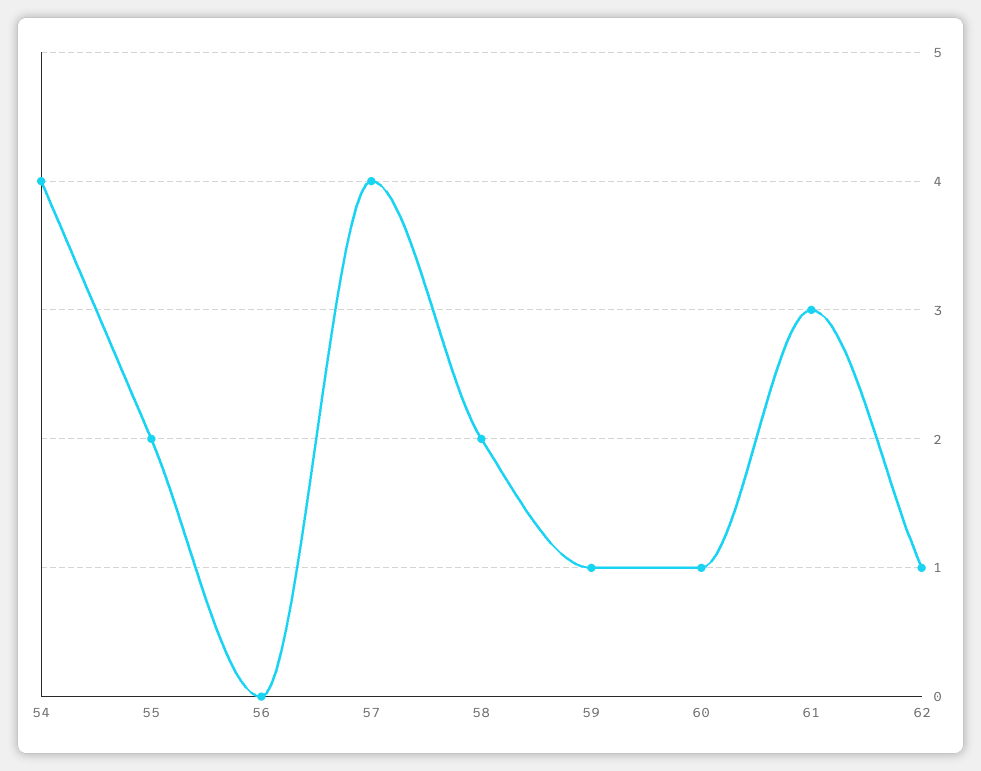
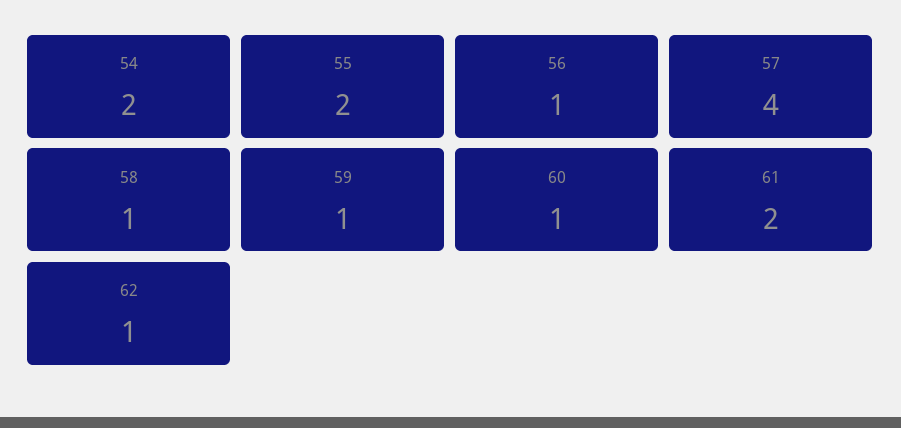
  {
-   "54": 4,
+   "54": 2,
    "55": 2,
-   "56": 0,
+   "56": 1,
    "57": 4,
-   "58": 2,
+   "58": 1,
    "59": 1,
    "60": 1,
-   "61": 3,
+   "61": 2,
    "62": 1
  }

